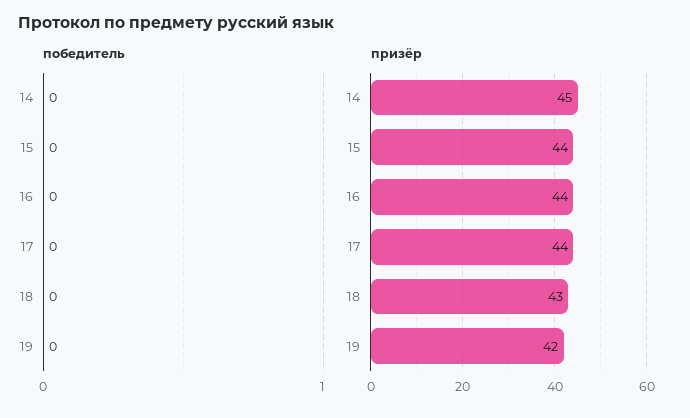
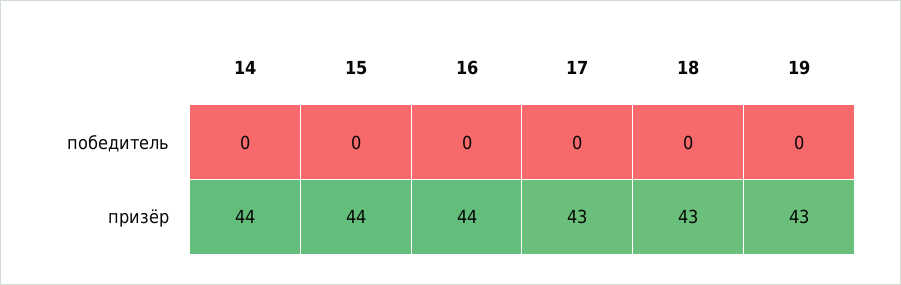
  {
    "победитель": {
      "14": 0,
      "15": 0,
      "16": 0,
      "17": 0,
      "18": 0,
      "19": 0
    },
    "призёр": {
-     "14": 45,
+     "14": 44,
      "15": 44,
      "16": 44,
-     "17": 44,
+     "17": 43,
      "18": 43,
-     "19": 42
+     "19": 43
    }
  }

